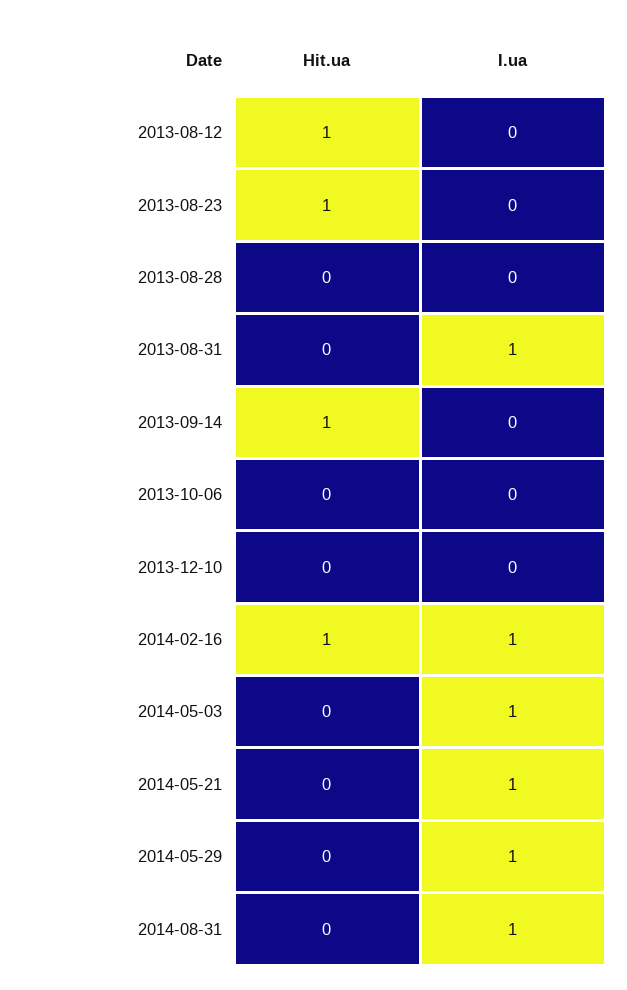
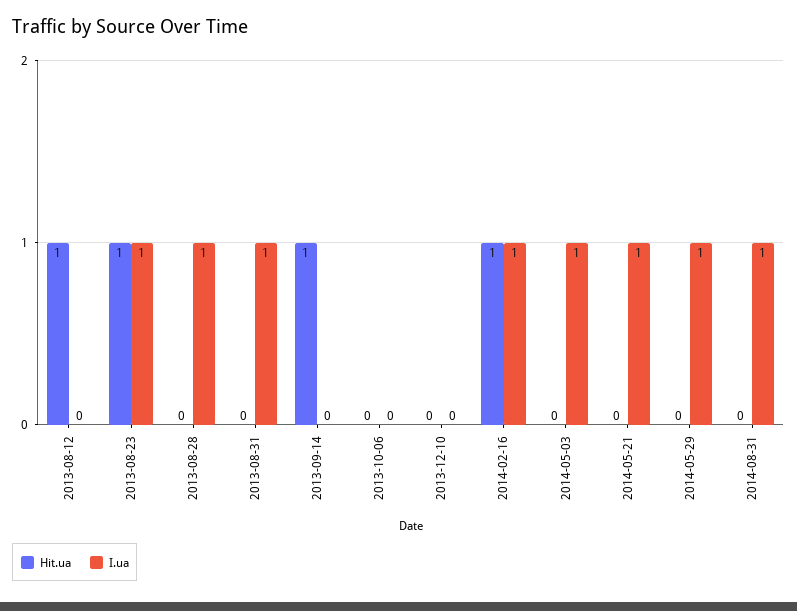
  {
    "Hit.ua": {
      "2013-08-12": 1,
      "2013-08-23": 1,
      "2013-08-28": 0,
      "2013-08-31": 0,
      "2013-09-14": 1,
      "2013-10-06": 0,
      "2013-12-10": 0,
      "2014-02-16": 1,
      "2014-05-03": 0,
      "2014-05-21": 0,
      "2014-05-29": 0,
      "2014-08-31": 0
    },
    "I.ua": {
      "2013-08-12": 0,
-     "2013-08-23": 0,
+     "2013-08-23": 1,
-     "2013-08-28": 0,
+     "2013-08-28": 1,
      "2013-08-31": 1,
      "2013-09-14": 0,
      "2013-10-06": 0,
      "2013-12-10": 0,
      "2014-02-16": 1,
      "2014-05-03": 1,
      "2014-05-21": 1,
      "2014-05-29": 1,
      "2014-08-31": 1
    }
  }

